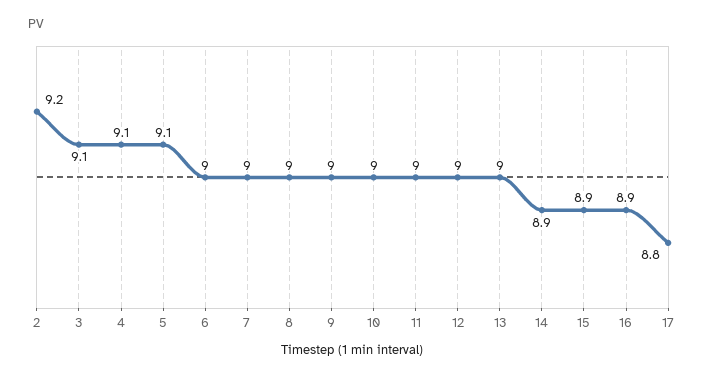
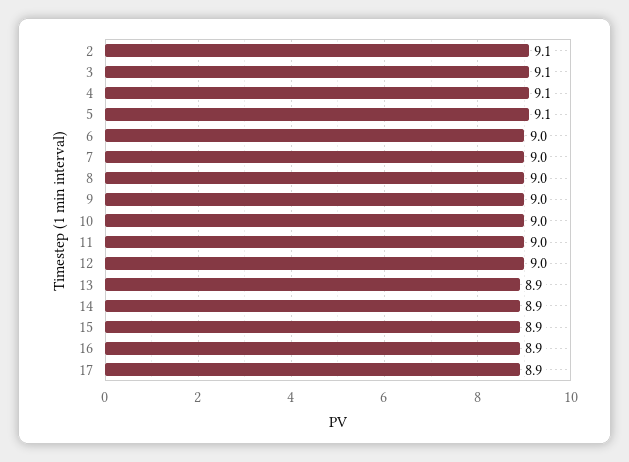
  {
-   "2": 9.2,
+   "2": 9.1,
    "3": 9.1,
    "4": 9.1,
    "5": 9.1,
    "6": 9,
    "7": 9,
    "8": 9,
    "9": 9,
    "10": 9,
    "11": 9,
    "12": 9,
-   "13": 9,
+   "13": 8.9,
    "14": 8.9,
    "15": 8.9,
    "16": 8.9,
-   "17": 8.8
+   "17": 8.9
  }

